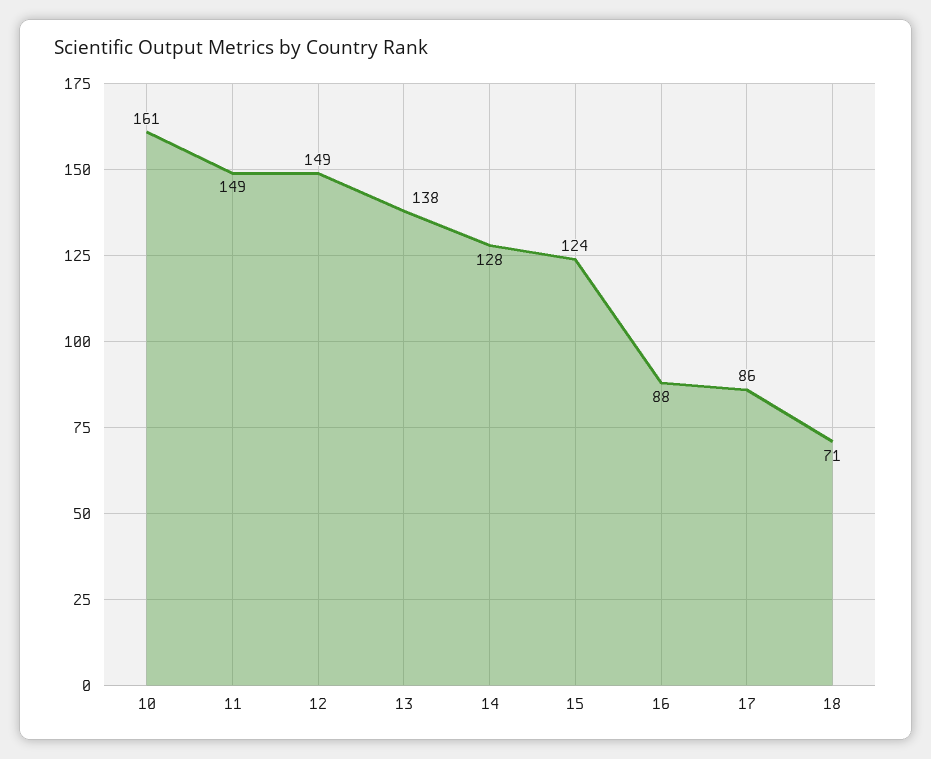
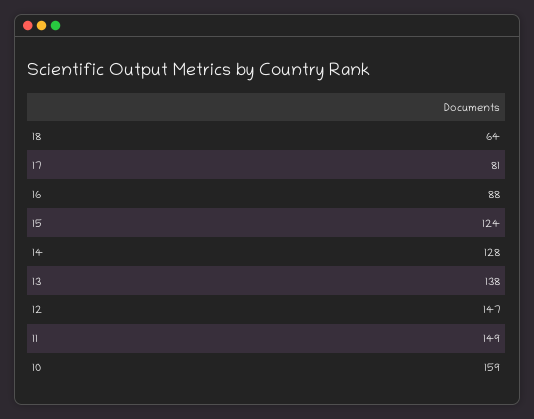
  {
-   "10": 161,
+   "10": 159,
    "11": 149,
-   "12": 149,
+   "12": 147,
    "13": 138,
    "14": 128,
    "15": 124,
    "16": 88,
-   "17": 86,
+   "17": 81,
-   "18": 71
+   "18": 64
  }

